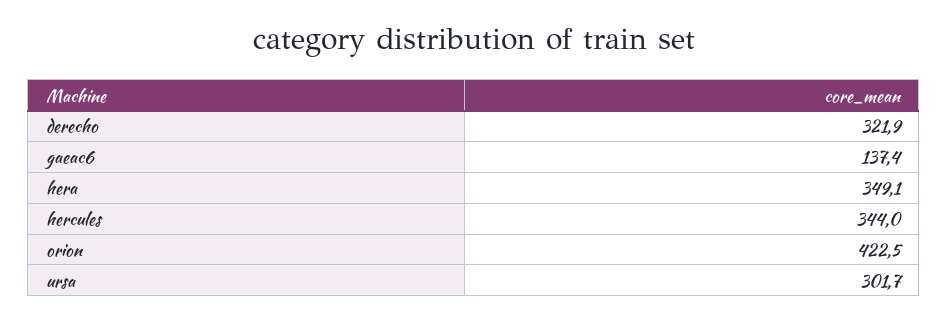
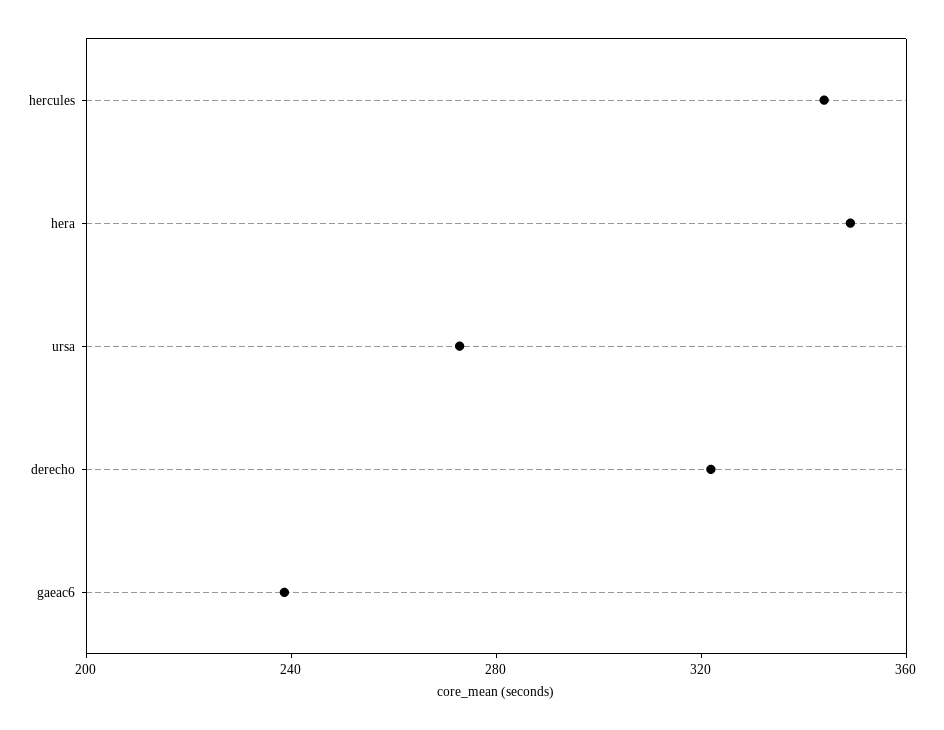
  {
    "derecho": 321.9,
-   "gaeac6": 137.4,
+   "gaeac6": 240,
    "hera": 349.1,
    "hercules": 344,
-   "orion": 422.5,
-   "ursa": 301.7
+   "ursa": 270
  }

